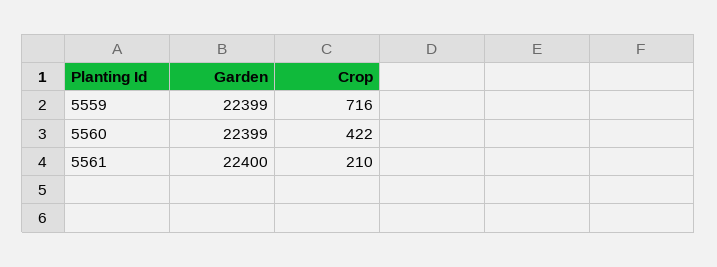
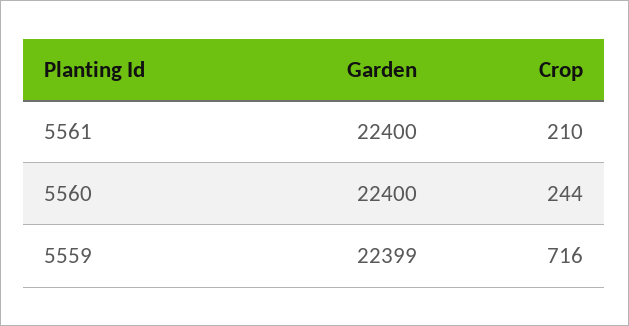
  {
    "Garden": {
      "5559": 22399,
-     "5560": 22399,
+     "5560": 22400,
      "5561": 22400
    },
    "Crop": {
      "5559": 716,
-     "5560": 422,
+     "5560": 244,
      "5561": 210
    }
  }

